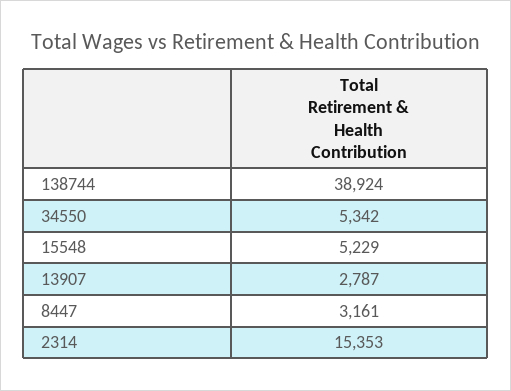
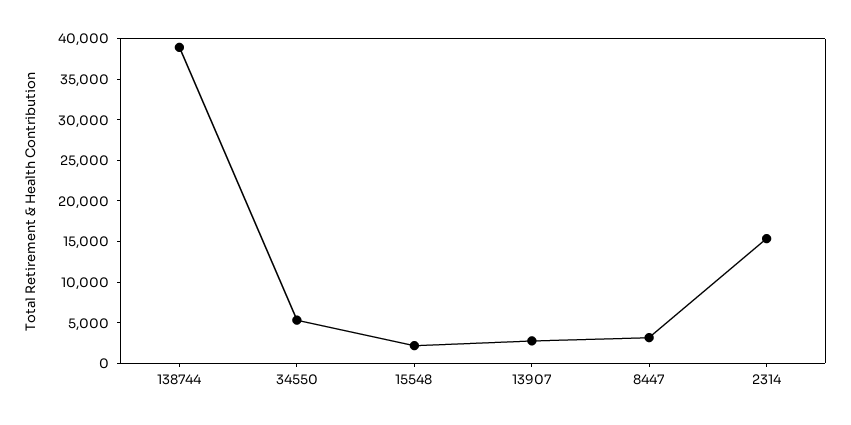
  {
    "138744": 38924,
    "34550": 5342,
-   "15548": 5229,
+   "15548": 2000,
    "13907": 2787,
    "8447": 3161,
    "2314": 15353
  }

